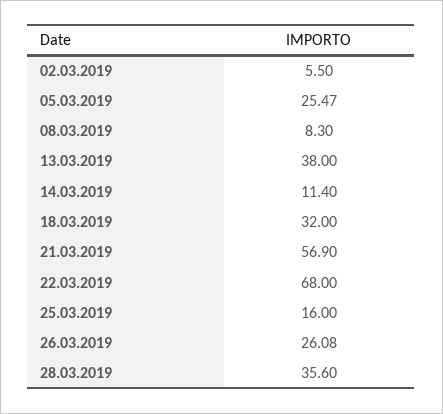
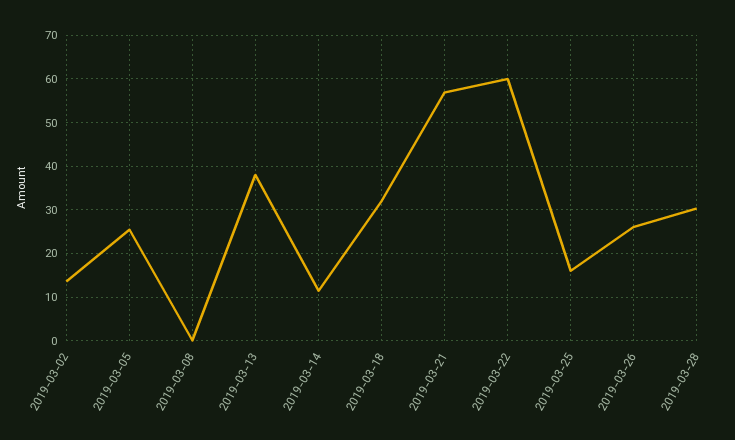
  {
-   "02.03.2019": 5.5,
+   "02.03.2019": 14,
    "05.03.2019": 25.47,
-   "08.03.2019": 8.3,
+   "08.03.2019": 0,
    "13.03.2019": 38,
    "14.03.2019": 11.4,
    "18.03.2019": 32,
    "21.03.2019": 56.9,
-   "22.03.2019": 68,
+   "22.03.2019": 60,
    "25.03.2019": 16,
    "26.03.2019": 26.08,
-   "28.03.2019": 35.6
+   "28.03.2019": 30
  }

